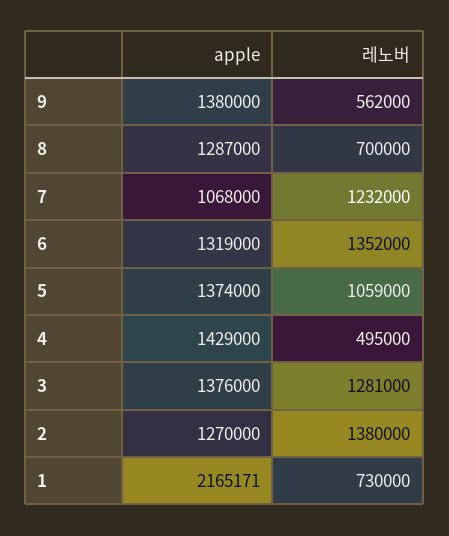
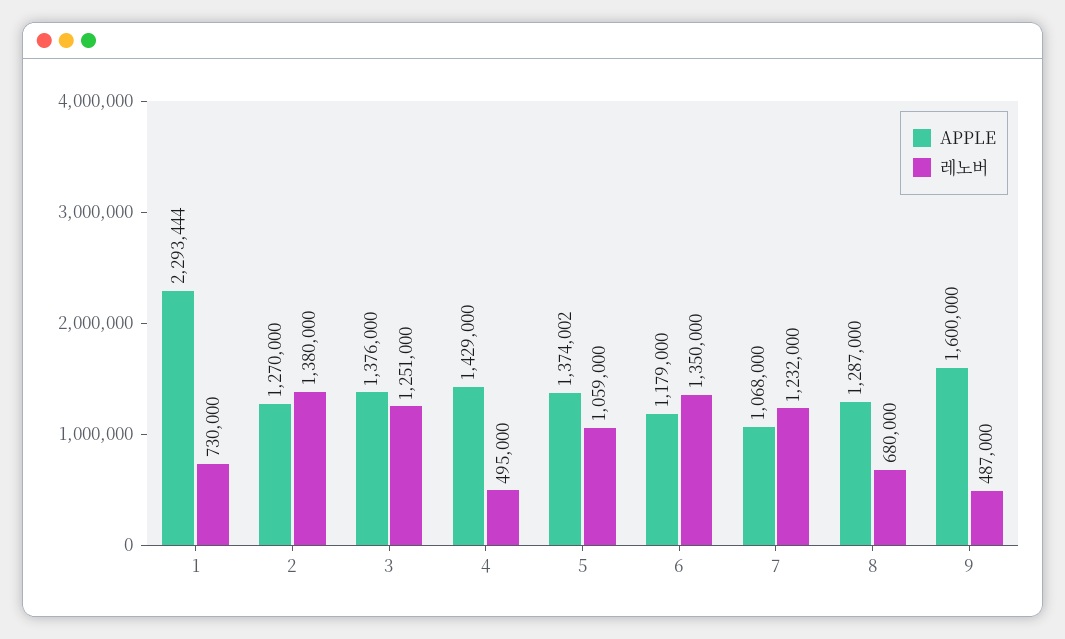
  {
    "apple": {
-     "9": 1380000,
+     "9": 1600000,
      "8": 1287000,
      "7": 1068000,
-     "6": 1319000,
+     "6": 1179000,
-     "5": 1374000,
+     "5": 1374002,
      "4": 1429000,
      "3": 1376000,
      "2": 1270000,
-     "1": 2165171
+     "1": 2293444
    },
    "레노버": {
-     "9": 562000,
+     "9": 487000,
-     "8": 700000,
+     "8": 680000,
      "7": 1232000,
-     "6": 1352000,
+     "6": 1350000,
      "5": 1059000,
      "4": 495000,
-     "3": 1281000,
+     "3": 1251000,
      "2": 1380000,
      "1": 730000
    }
  }

